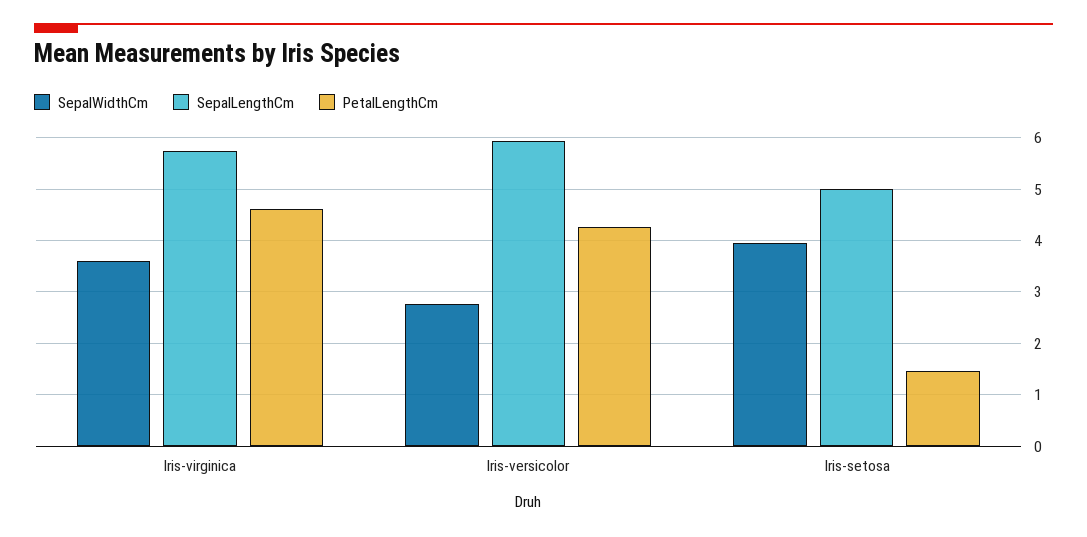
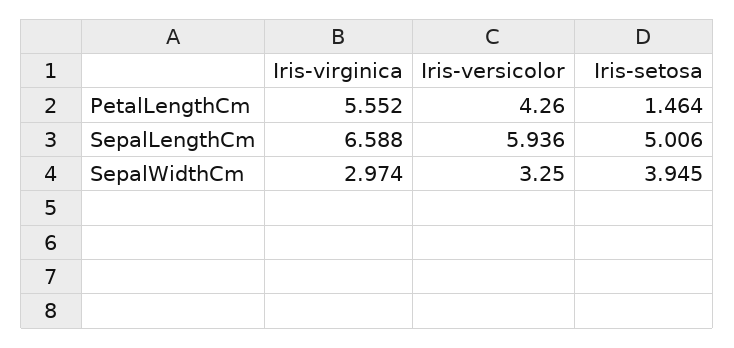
  {
    "SepalWidthCm": {
-     "Iris-virginica": 3.6,
+     "Iris-virginica": 2.974,
-     "Iris-versicolor": 2.8,
+     "Iris-versicolor": 3.25,
      "Iris-setosa": 3.945
    },
    "SepalLengthCm": {
-     "Iris-virginica": 5.8,
+     "Iris-virginica": 6.588,
      "Iris-versicolor": 5.936,
      "Iris-setosa": 5.006
    },
    "PetalLengthCm": {
-     "Iris-virginica": 4.6,
+     "Iris-virginica": 5.552,
      "Iris-versicolor": 4.26,
      "Iris-setosa": 1.464
    }
  }

